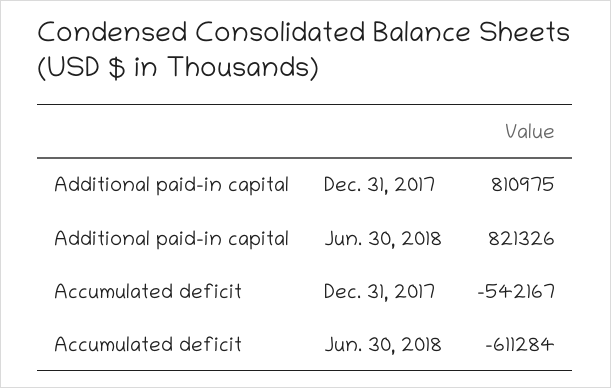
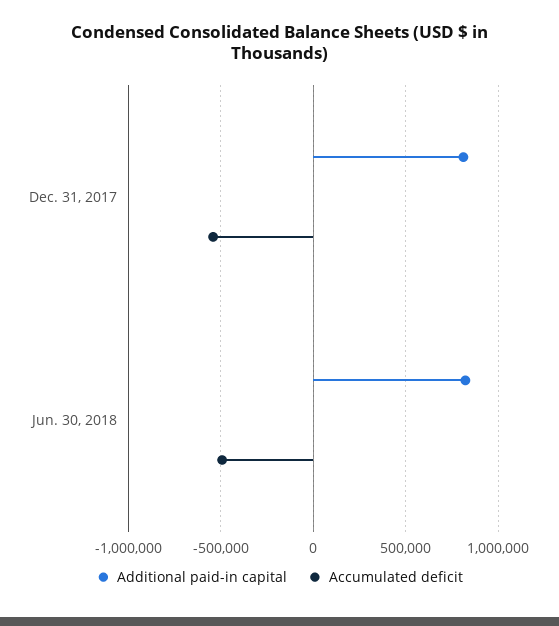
  {
    "Additional paid-in capital": {
      "Dec. 31, 2017": 810975,
      "Jun. 30, 2018": 821326
    },
    "Accumulated deficit": {
      "Dec. 31, 2017": -542167,
-     "Jun. 30, 2018": -611284
+     "Jun. 30, 2018": -500000
    }
  }

